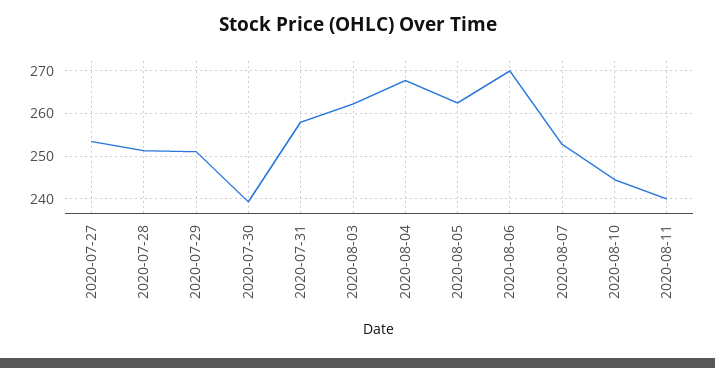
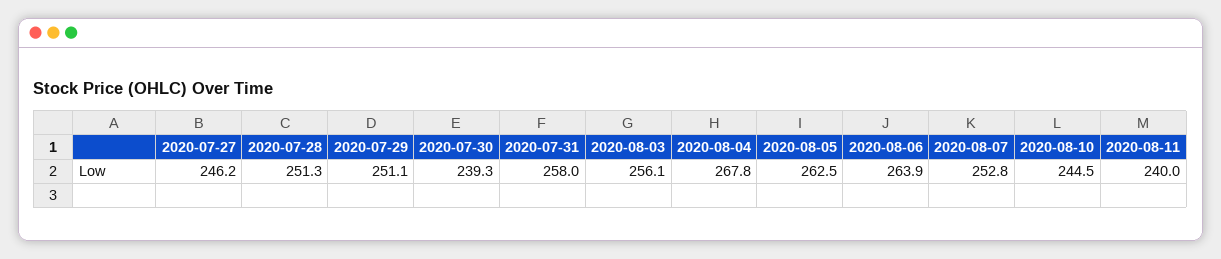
  {
-   "2020-07-27": 254,
+   "2020-07-27": 246.2,
    "2020-07-28": 251.3,
    "2020-07-29": 251.1,
    "2020-07-30": 239.3,
    "2020-07-31": 258,
-   "2020-08-03": 262,
+   "2020-08-03": 256.1,
    "2020-08-04": 267.8,
    "2020-08-05": 262.5,
-   "2020-08-06": 270,
+   "2020-08-06": 263.9,
    "2020-08-07": 252.8,
    "2020-08-10": 244.5,
    "2020-08-11": 240
  }

